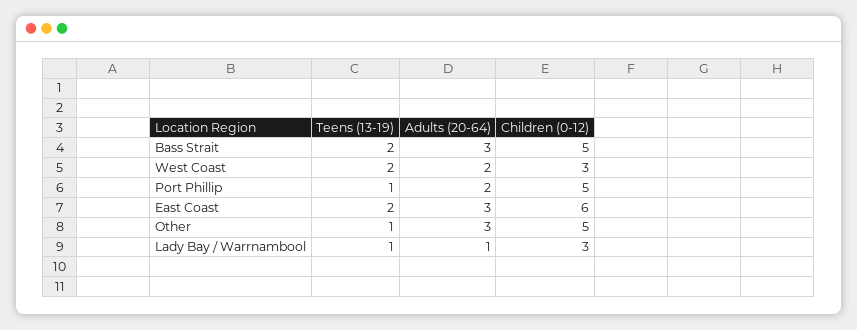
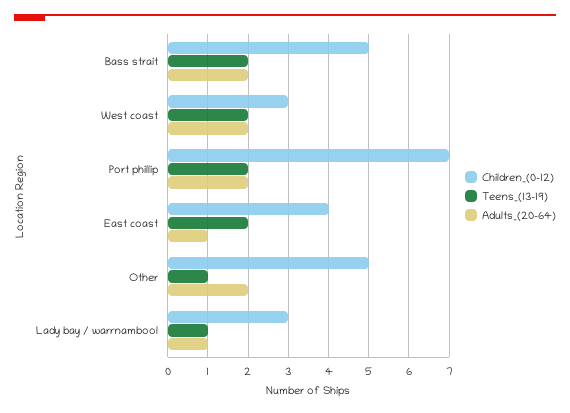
  {
    "Teens (13-19)": {
      "Bass Strait": 2,
      "West Coast": 2,
-     "Port Phillip": 1,
+     "Port Phillip": 2,
      "East Coast": 2,
      "Other": 1,
      "Lady Bay / Warrnambool": 1
    },
    "Adults (20-64)": {
-     "Bass Strait": 3,
+     "Bass Strait": 2,
      "West Coast": 2,
      "Port Phillip": 2,
-     "East Coast": 3,
+     "East Coast": 1,
-     "Other": 3,
+     "Other": 2,
      "Lady Bay / Warrnambool": 1
    },
    "Children (0-12)": {
      "Bass Strait": 5,
      "West Coast": 3,
-     "Port Phillip": 5,
+     "Port Phillip": 7,
-     "East Coast": 6,
+     "East Coast": 4,
      "Other": 5,
      "Lady Bay / Warrnambool": 3
    }
  }

